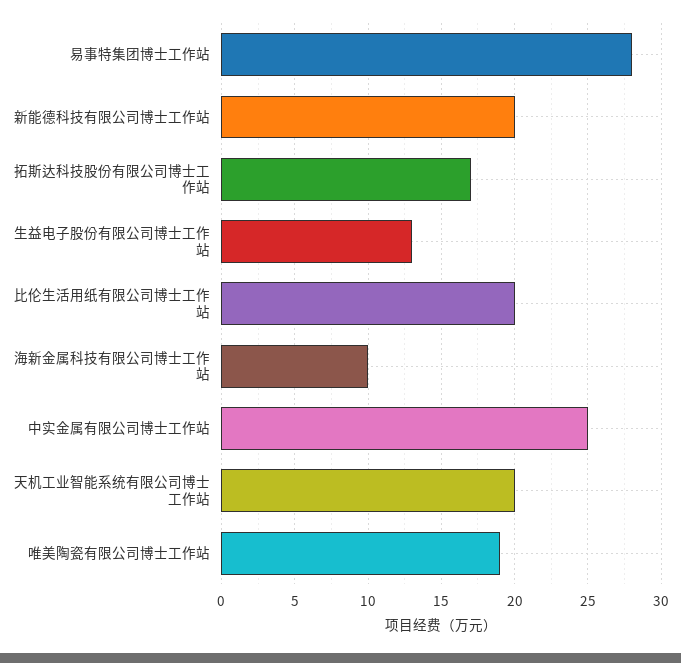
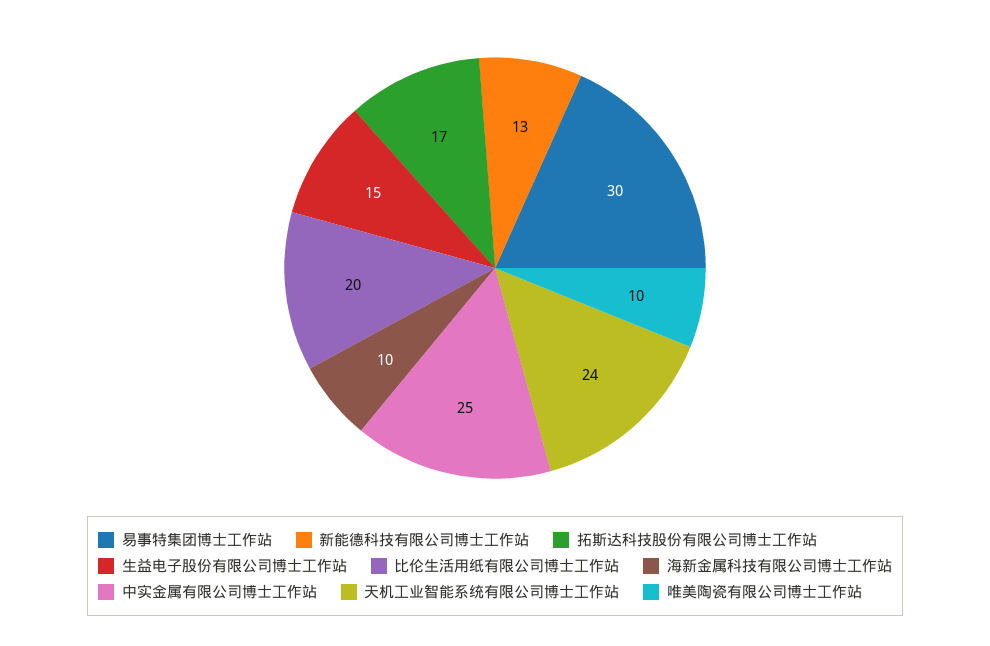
  {
-   "易事特集团博士工作站": 28,
+   "易事特集团博士工作站": 30,
-   "新能德科技有限公司博士工作站": 20,
+   "新能德科技有限公司博士工作站": 13,
    "拓斯达科技股份有限公司博士工作站": 17,
-   "生益电子股份有限公司博士工作站": 13,
+   "生益电子股份有限公司博士工作站": 15,
    "比伦生活用纸有限公司博士工作站": 20,
    "海新金属科技有限公司博士工作站": 10,
    "中实金属有限公司博士工作站": 25,
-   "天机工业智能系统有限公司博士工作站": 20,
+   "天机工业智能系统有限公司博士工作站": 24,
-   "唯美陶瓷有限公司博士工作站": 19
+   "唯美陶瓷有限公司博士工作站": 10
  }

